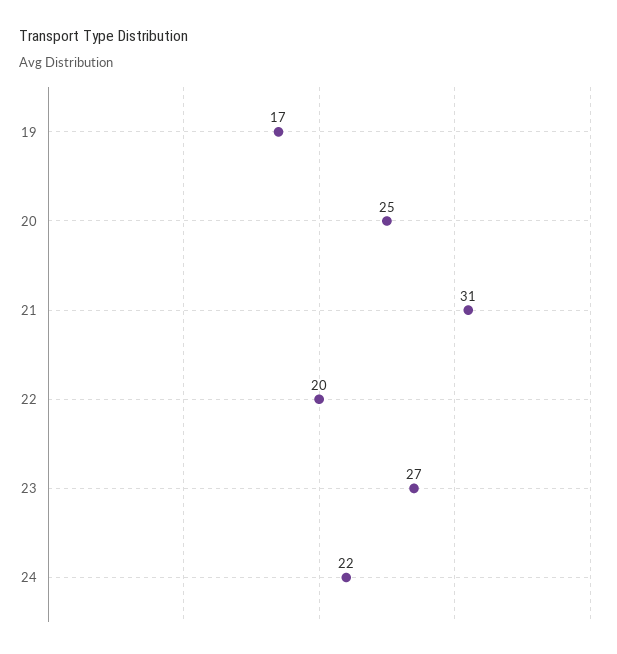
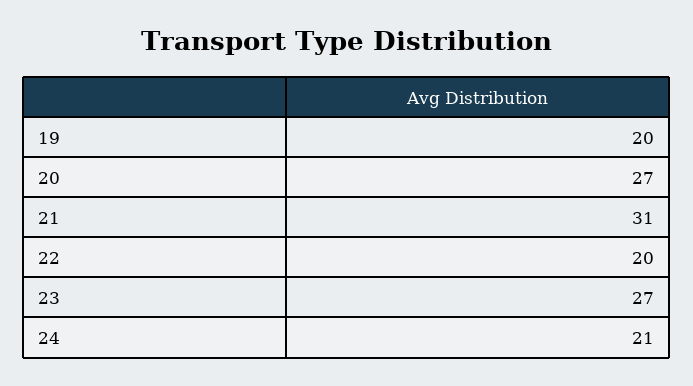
  {
-   "19": 17,
+   "19": 20,
-   "20": 25,
+   "20": 27,
    "21": 31,
    "22": 20,
    "23": 27,
-   "24": 22
+   "24": 21
  }

